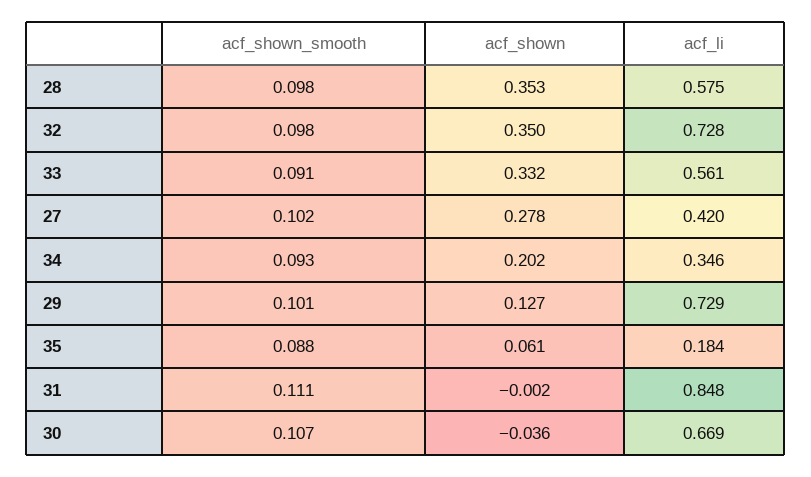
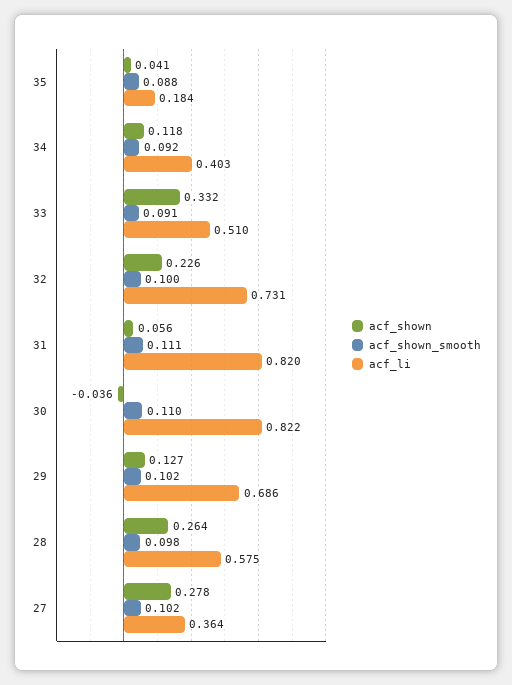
  {
    "acf_shown_smooth": {
      "28": 0.098,
-     "32": 0.098,
+     "32": 0.1,
      "33": 0.091,
      "27": 0.102,
-     "34": 0.093,
+     "34": 0.092,
-     "29": 0.101,
+     "29": 0.102,
      "35": 0.088,
      "31": 0.111,
-     "30": 0.107
+     "30": 0.11
    },
    "acf_shown": {
-     "28": 0.353,
+     "28": 0.264,
-     "32": 0.35,
+     "32": 0.226,
      "33": 0.332,
      "27": 0.278,
-     "34": 0.202,
+     "34": 0.118,
      "29": 0.127,
-     "35": 0.061,
+     "35": 0.041,
-     "31": -0.002,
+     "31": 0.056,
      "30": -0.036
    },
    "acf_li": {
      "28": 0.575,
-     "32": 0.728,
+     "32": 0.731,
-     "33": 0.561,
+     "33": 0.51,
-     "27": 0.42,
+     "27": 0.364,
-     "34": 0.346,
+     "34": 0.403,
-     "29": 0.729,
+     "29": 0.686,
      "35": 0.184,
-     "31": 0.848,
+     "31": 0.82,
-     "30": 0.669
+     "30": 0.822
    }
  }

